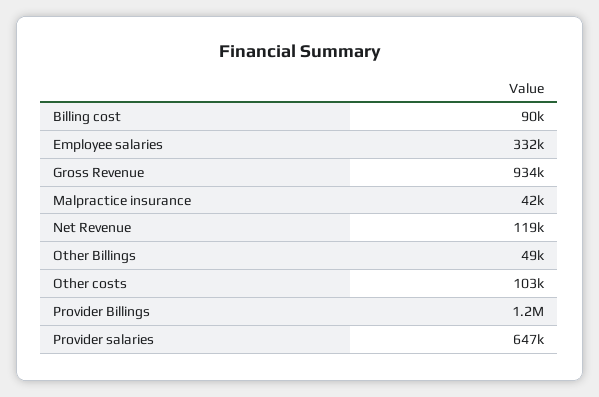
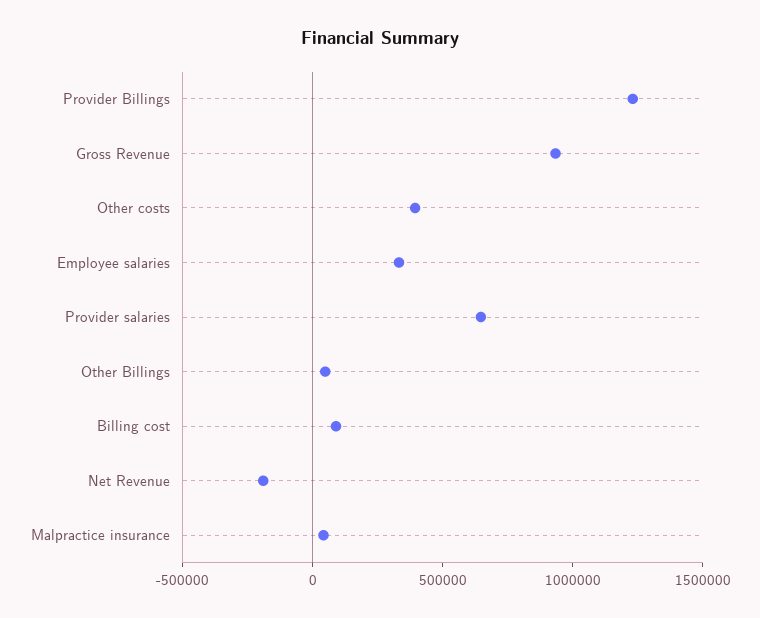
  {
    "Billing cost": 90000,
    "Employee salaries": 332000,
    "Gross Revenue": 934000,
    "Malpractice insurance": 42000,
-   "Net Revenue": 119000,
+   "Net Revenue": -200000,
    "Other Billings": 49000,
-   "Other costs": 103000,
+   "Other costs": 400000,
    "Provider Billings": 1200000,
    "Provider salaries": 647000
  }

